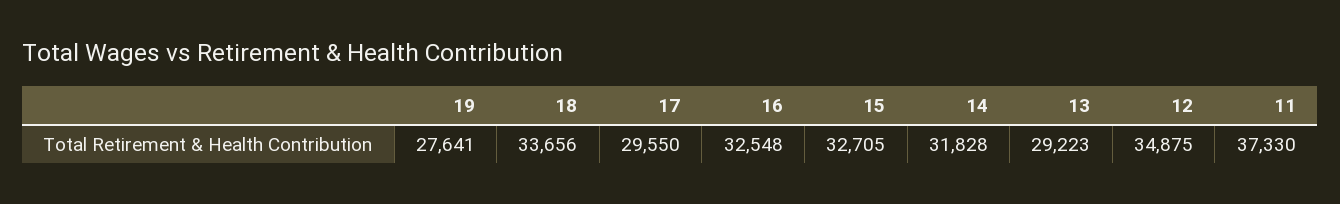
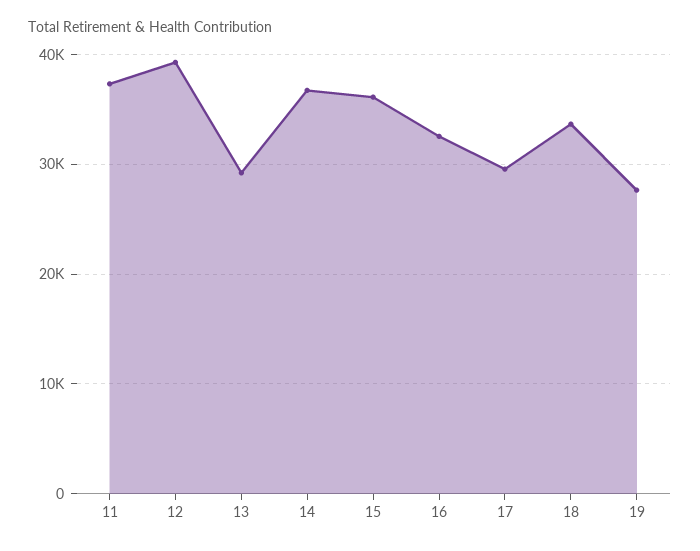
  {
    "19": 27641,
    "18": 33656,
    "17": 29550,
    "16": 32548,
-   "15": 32705,
+   "15": 36000,
-   "14": 31828,
+   "14": 37000,
    "13": 29223,
-   "12": 34875,
+   "12": 39000,
    "11": 37330
  }

